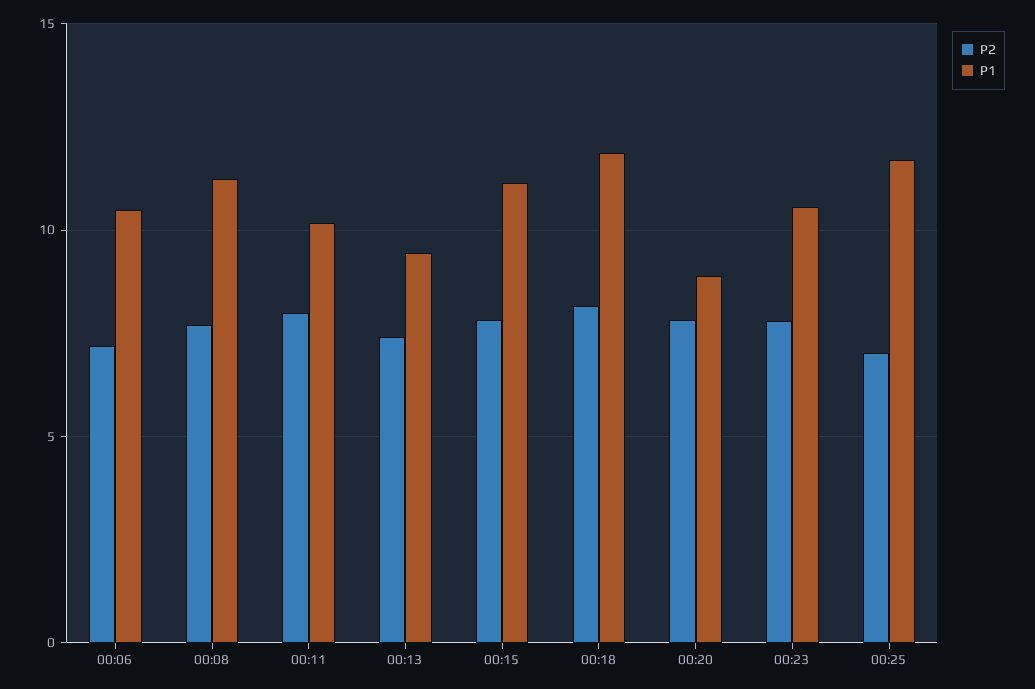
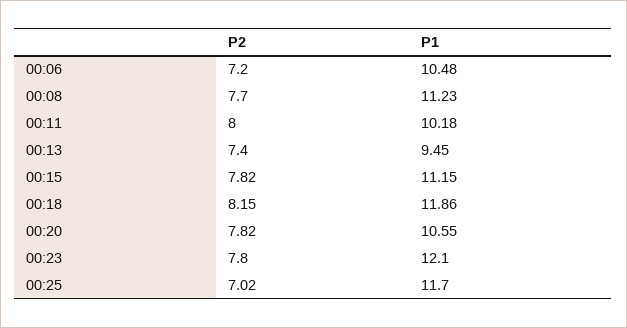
  {
    "P2": {
      "00:06": 7.2,
      "00:08": 7.7,
      "00:11": 8,
      "00:13": 7.4,
      "00:15": 7.82,
      "00:18": 8.15,
      "00:20": 7.82,
      "00:23": 7.8,
      "00:25": 7.02
    },
    "P1": {
      "00:06": 10.48,
      "00:08": 11.23,
      "00:11": 10.18,
      "00:13": 9.45,
      "00:15": 11.15,
      "00:18": 11.86,
-     "00:20": 9,
+     "00:20": 10.55,
-     "00:23": 10.5,
+     "00:23": 12.1,
      "00:25": 11.7
    }
  }

